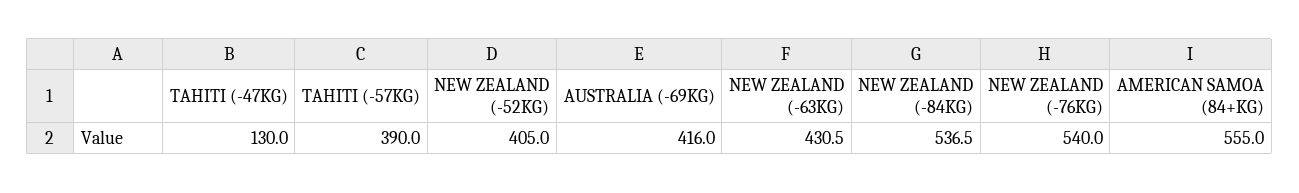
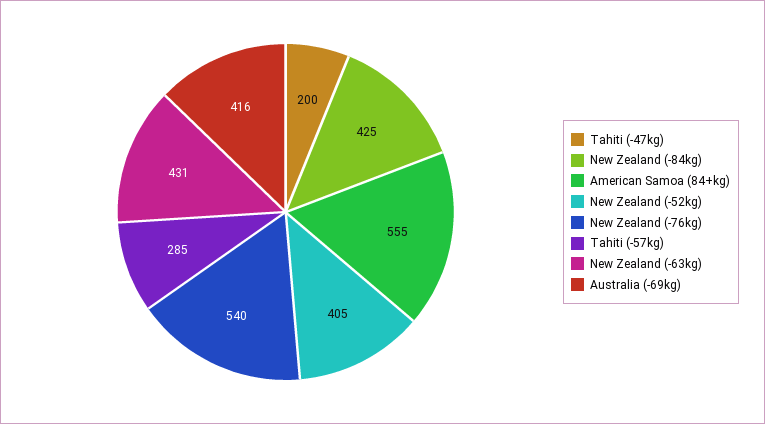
  {
-   "TAHITI (-47KG)": 130,
+   "TAHITI (-47KG)": 200,
-   "TAHITI (-57KG)": 390,
+   "TAHITI (-57KG)": 285,
    "NEW ZEALAND (-52KG)": 405,
    "AUSTRALIA (-69KG)": 416,
    "NEW ZEALAND (-63KG)": 430.5,
-   "NEW ZEALAND (-84KG)": 536.5,
+   "NEW ZEALAND (-84KG)": 425,
    "NEW ZEALAND (-76KG)": 540,
    "AMERICAN SAMOA (84+KG)": 555
  }

